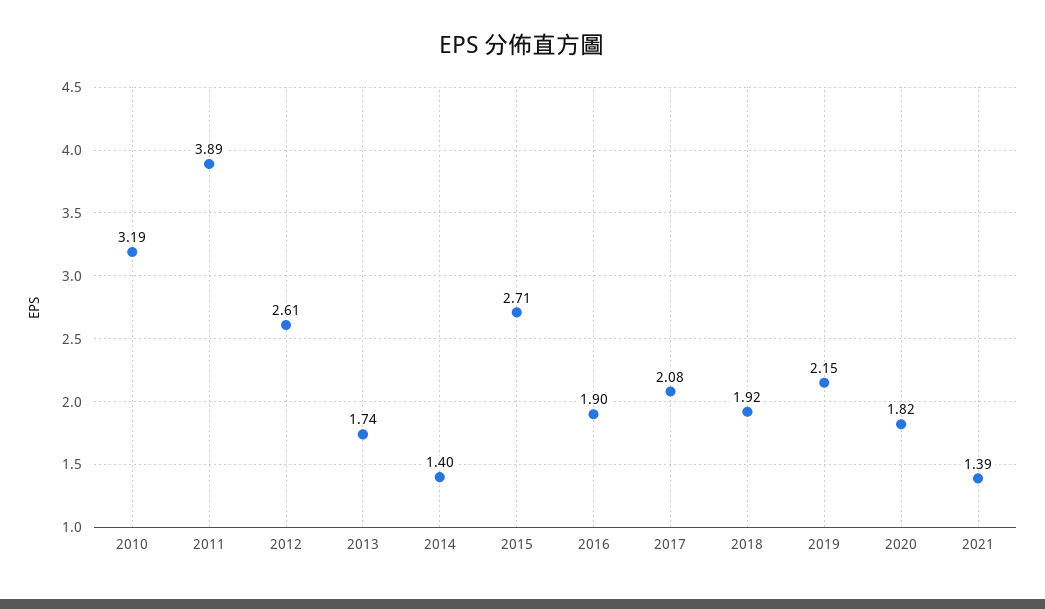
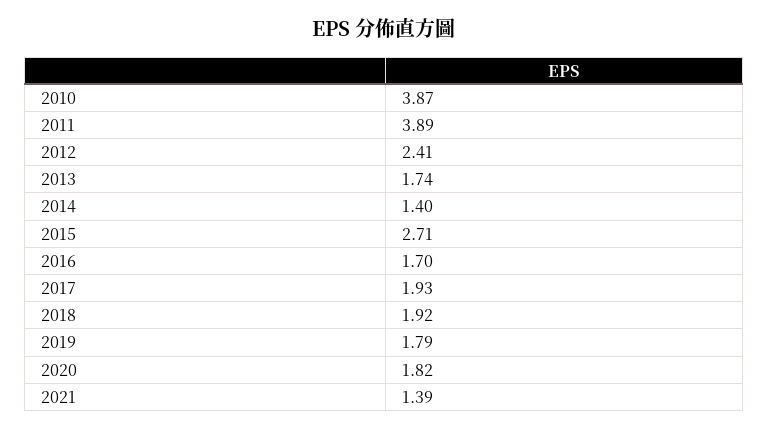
  {
-   "2010": 3.19,
+   "2010": 3.87,
    "2011": 3.89,
-   "2012": 2.61,
+   "2012": 2.41,
    "2013": 1.74,
    "2014": 1.4,
    "2015": 2.71,
-   "2016": 1.9,
+   "2016": 1.7,
-   "2017": 2.08,
+   "2017": 1.93,
    "2018": 1.92,
-   "2019": 2.15,
+   "2019": 1.79,
    "2020": 1.82,
    "2021": 1.39
  }

